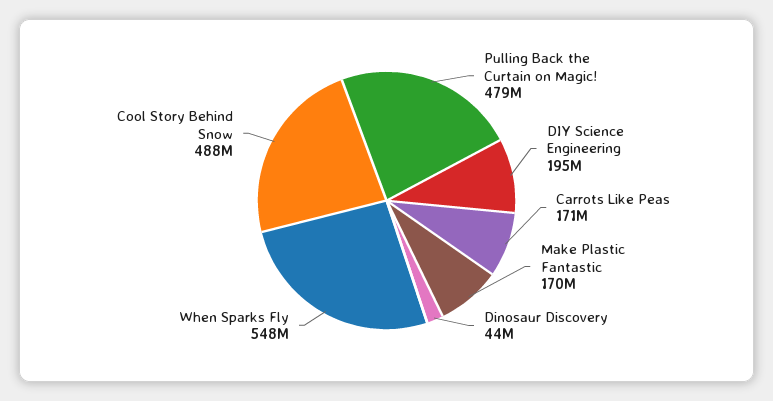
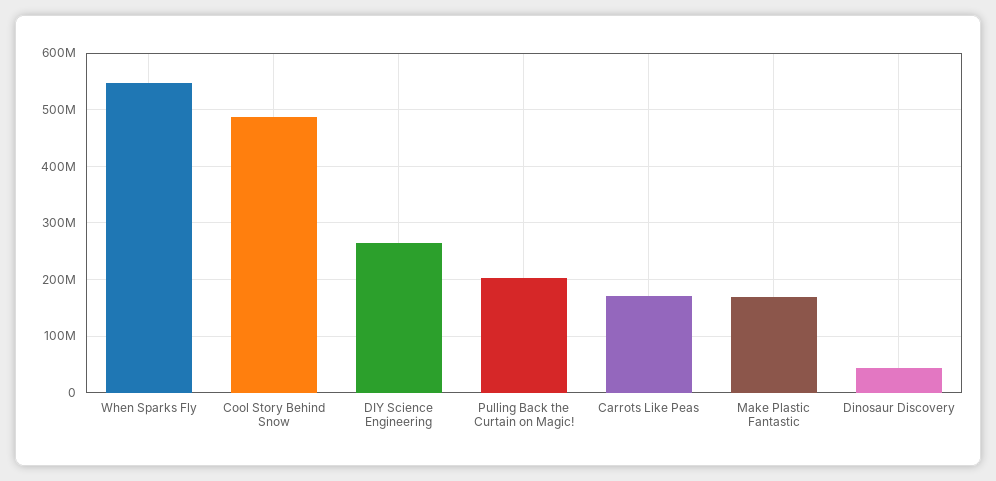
  {
-   "Pulling Back the Curtain on Magic!": 479000000,
+   "Pulling Back the Curtain on Magic!": 200000000,
-   "DIY Science Engineering": 195000000,
+   "DIY Science Engineering": 260000000,
    "Carrots Like Peas": 171000000,
    "Make Plastic Fantastic": 170000000,
    "Dinosaur Discovery": 44000000,
    "When Sparks Fly": 548000000,
    "Cool Story Behind Snow": 488000000
  }

